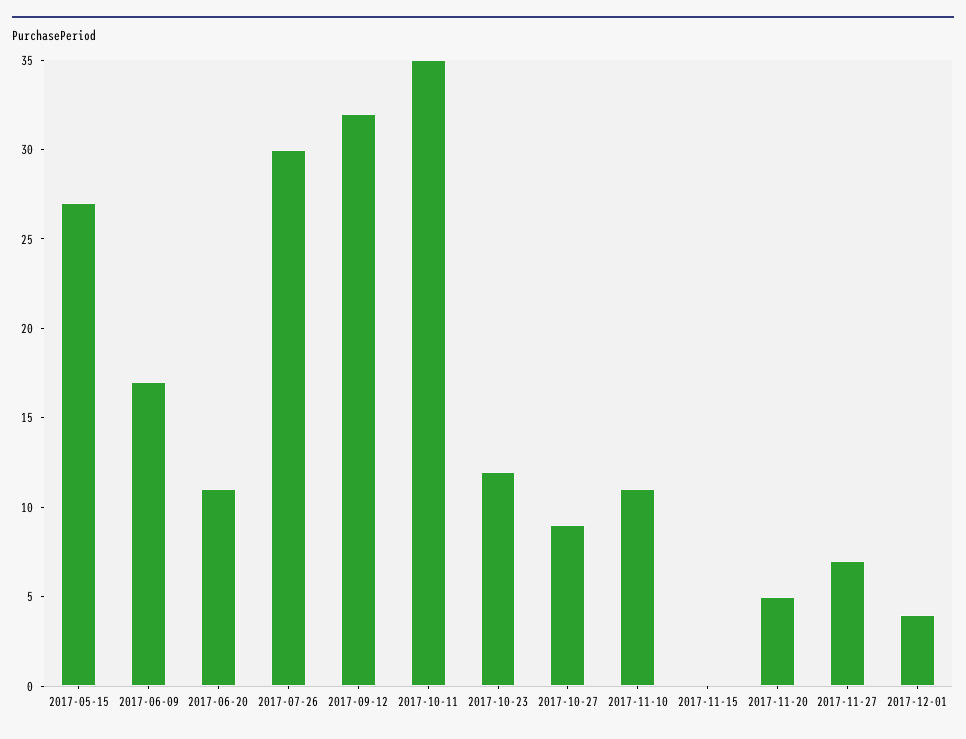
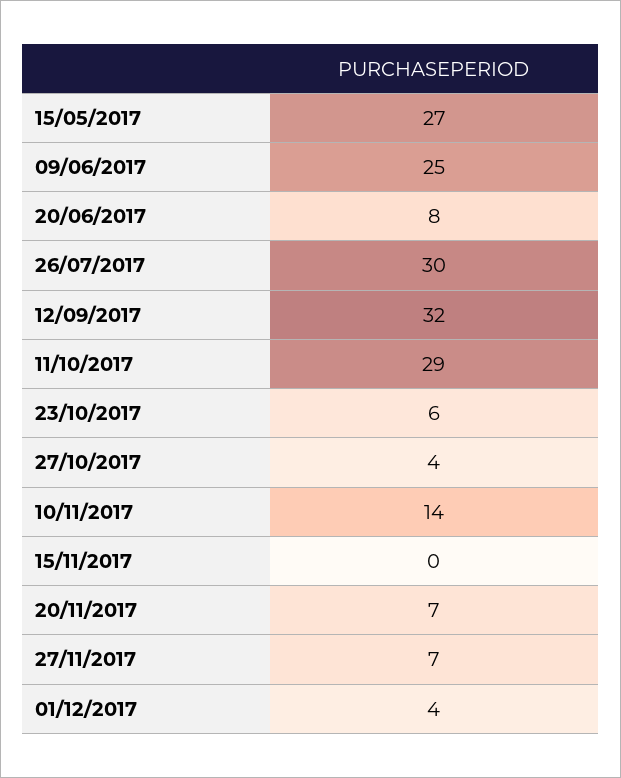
  {
    "2017-05-15": 27,
-   "2017-06-09": 17,
+   "2017-06-09": 25,
-   "2017-06-20": 11,
+   "2017-06-20": 8,
    "2017-07-26": 30,
    "2017-09-12": 32,
-   "2017-10-11": 35,
+   "2017-10-11": 29,
-   "2017-10-23": 12,
+   "2017-10-23": 6,
-   "2017-10-27": 9,
+   "2017-10-27": 4,
-   "2017-11-10": 11,
+   "2017-11-10": 14,
    "2017-11-15": 0,
-   "2017-11-20": 5,
+   "2017-11-20": 7,
    "2017-11-27": 7,
    "2017-12-01": 4
  }

